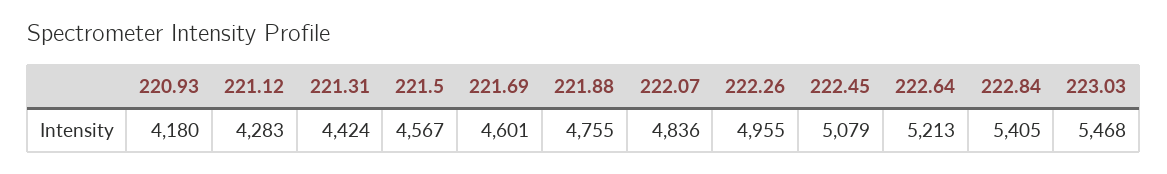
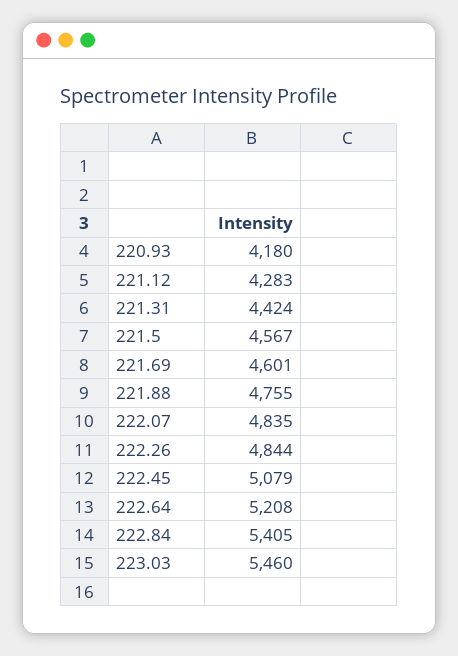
  {
    "220.93": 4180,
    "221.12": 4283,
    "221.31": 4424,
    "221.5": 4567,
    "221.69": 4601,
    "221.88": 4755,
-   "222.07": 4836,
+   "222.07": 4835,
-   "222.26": 4955,
+   "222.26": 4844,
    "222.45": 5079,
-   "222.64": 5213,
+   "222.64": 5208,
    "222.84": 5405,
-   "223.03": 5468
+   "223.03": 5460
  }

